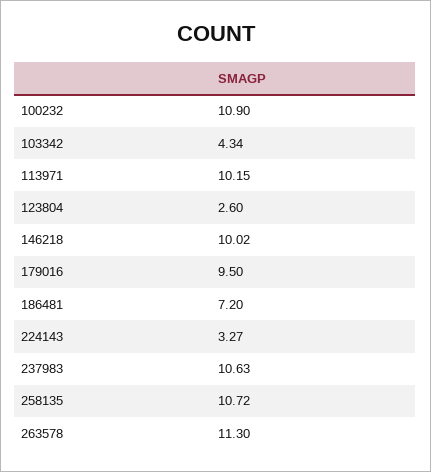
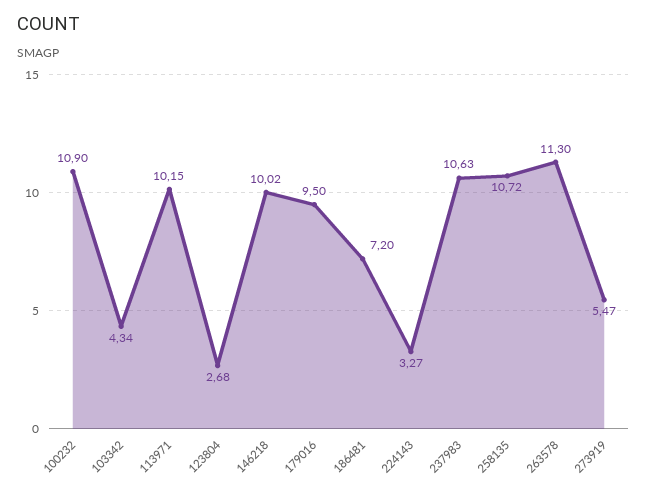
  {
    "100232": 10.9,
    "103342": 4.34,
    "113971": 10.15,
-   "123804": 2.6,
+   "123804": 2.68,
    "146218": 10.02,
    "179016": 9.5,
    "186481": 7.2,
    "224143": 3.27,
    "237983": 10.63,
    "258135": 10.72,
-   "263578": 11.3
+   "263578": 11.3,
+   "273919": 5.47
  }

